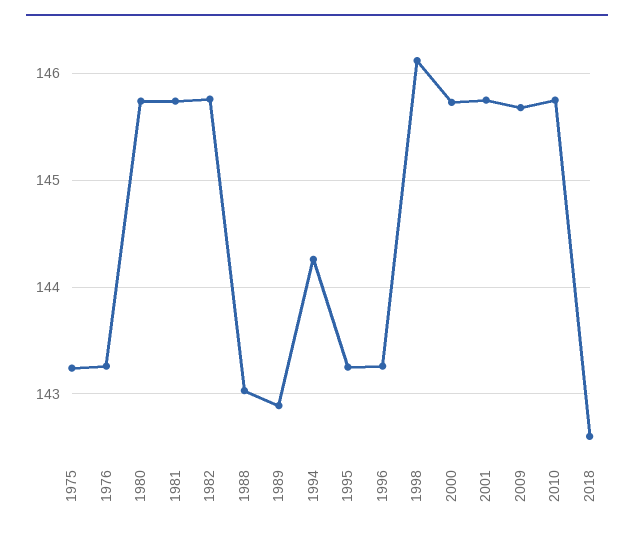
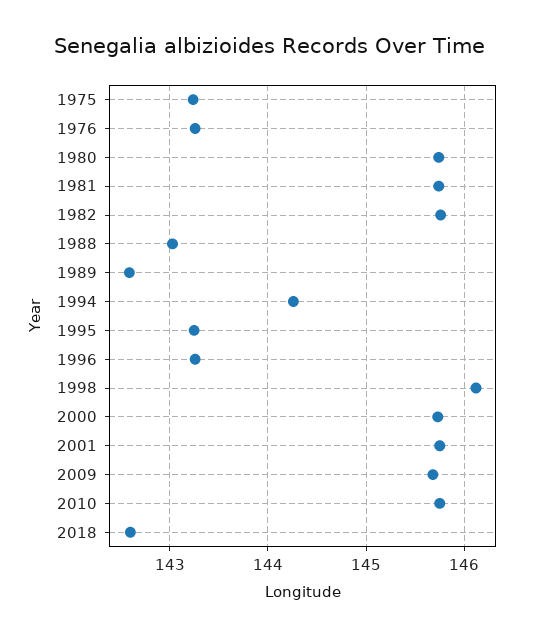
  {
    "1975": 143.2,
    "1976": 143.3,
    "1980": 145.7,
    "1981": 145.7,
    "1982": 145.8,
    "1988": 143,
-   "1989": 142.9,
+   "1989": 142.6,
    "1994": 144.3,
    "1995": 143.3,
    "1996": 143.3,
    "1998": 146.1,
    "2000": 145.7,
    "2001": 145.8,
    "2009": 145.7,
    "2010": 145.8,
    "2018": 142.6
  }

